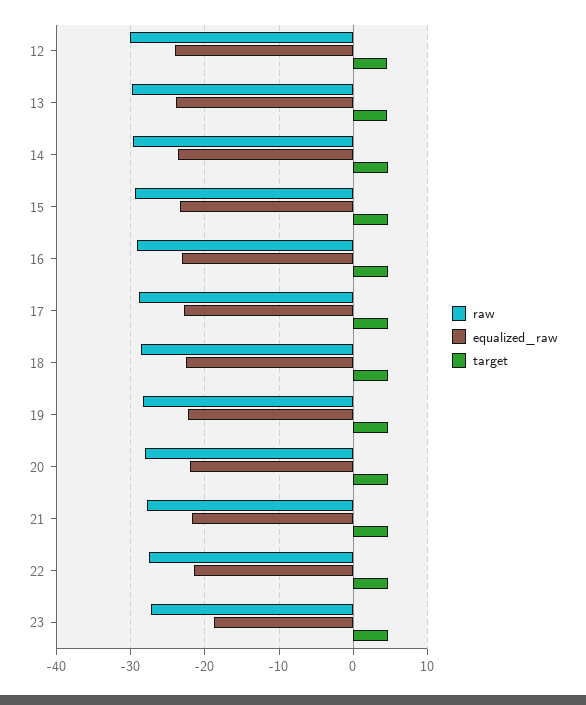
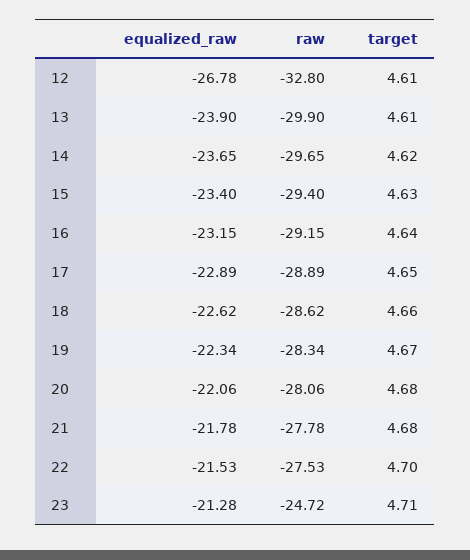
  {
    "raw": {
-     "12": -30,
+     "12": -32.8,
      "13": -29.9,
      "14": -29.65,
      "15": -29.4,
      "16": -29.15,
      "17": -28.89,
      "18": -28.62,
      "19": -28.34,
      "20": -28.06,
      "21": -27.78,
      "22": -27.53,
-     "23": -27
+     "23": -24.72
    },
    "equalized_raw": {
-     "12": -24,
+     "12": -26.78,
      "13": -23.9,
      "14": -23.65,
      "15": -23.4,
      "16": -23.15,
      "17": -22.89,
      "18": -22.62,
      "19": -22.34,
      "20": -22.06,
      "21": -21.78,
      "22": -21.53,
-     "23": -19
+     "23": -21.28
    },
    "target": {
      "12": 4.61,
      "13": 4.61,
      "14": 4.62,
      "15": 4.63,
      "16": 4.64,
      "17": 4.65,
      "18": 4.66,
      "19": 4.67,
      "20": 4.68,
      "21": 4.68,
      "22": 4.7,
      "23": 4.71
    }
  }

